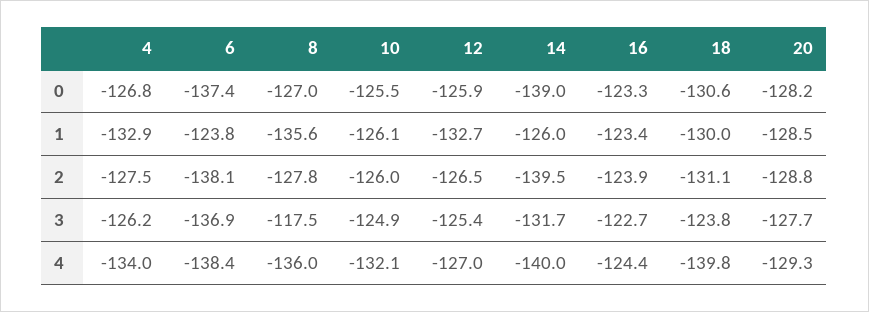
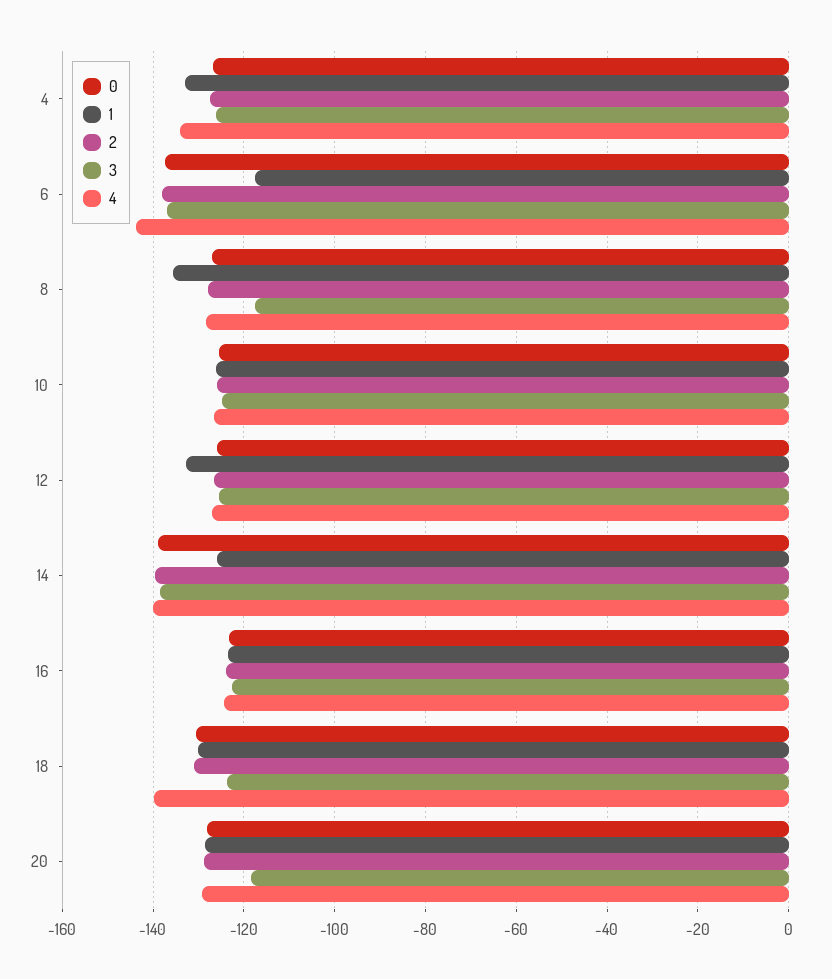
  {
    "0": {
      "4": -126.8,
      "6": -137.4,
      "8": -127,
      "10": -125.5,
      "12": -125.9,
      "14": -139,
      "16": -123.3,
      "18": -130.6,
      "20": -128.2
    },
    "1": {
      "4": -132.9,
-     "6": -123.8,
+     "6": -118,
      "8": -135.6,
      "10": -126.1,
      "12": -132.7,
      "14": -126,
      "16": -123.4,
      "18": -130,
      "20": -128.5
    },
    "2": {
      "4": -127.5,
      "6": -138.1,
      "8": -127.8,
      "10": -126,
      "12": -126.5,
      "14": -139.5,
      "16": -123.9,
      "18": -131.1,
      "20": -128.8
    },
    "3": {
      "4": -126.2,
      "6": -136.9,
      "8": -117.5,
      "10": -124.9,
      "12": -125.4,
-     "14": -131.7,
+     "14": -138,
      "16": -122.7,
      "18": -123.8,
-     "20": -127.7
+     "20": -118
    },
    "4": {
      "4": -134,
-     "6": -138.4,
+     "6": -144,
-     "8": -136,
+     "8": -128,
-     "10": -132.1,
+     "10": -126,
      "12": -127,
      "14": -140,
      "16": -124.4,
      "18": -139.8,
      "20": -129.3
    }
  }

